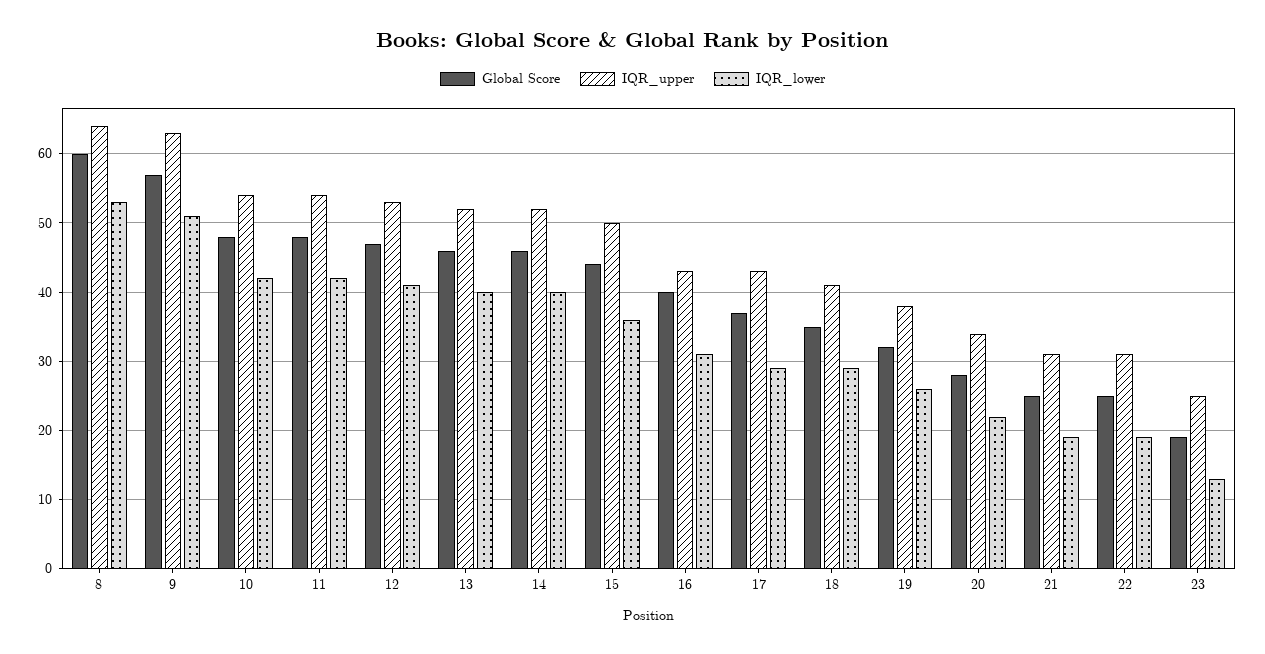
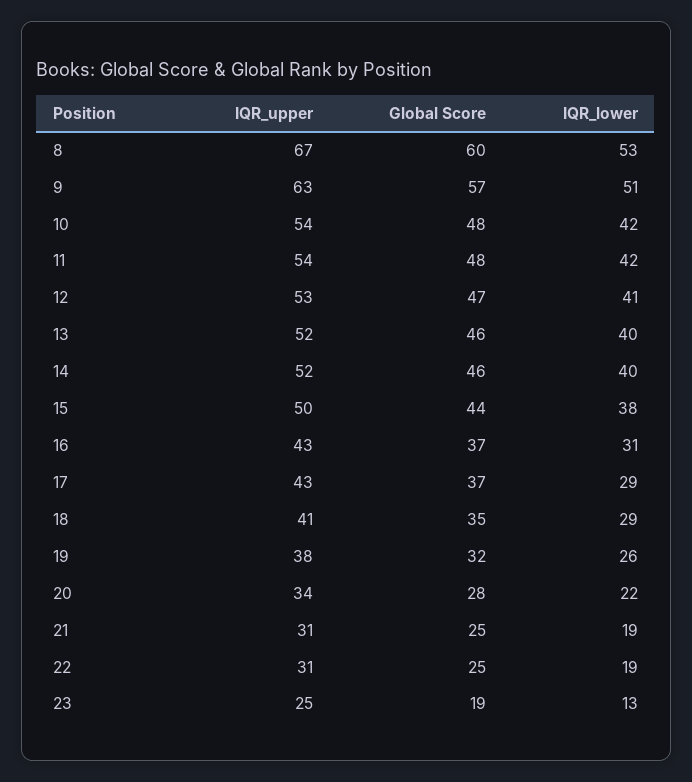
  {
    "Global Score": {
      "8": 60,
      "9": 57,
      "10": 48,
      "11": 48,
      "12": 47,
      "13": 46,
      "14": 46,
      "15": 44,
-     "16": 40,
+     "16": 37,
      "17": 37,
      "18": 35,
      "19": 32,
      "20": 28,
      "21": 25,
      "22": 25,
      "23": 19
    },
    "IQR_upper": {
-     "8": 64,
+     "8": 67,
      "9": 63,
      "10": 54,
      "11": 54,
      "12": 53,
      "13": 52,
      "14": 52,
      "15": 50,
      "16": 43,
      "17": 43,
      "18": 41,
      "19": 38,
      "20": 34,
      "21": 31,
      "22": 31,
      "23": 25
    },
    "IQR_lower": {
      "8": 53,
      "9": 51,
      "10": 42,
      "11": 42,
      "12": 41,
      "13": 40,
      "14": 40,
-     "15": 36,
+     "15": 38,
      "16": 31,
      "17": 29,
      "18": 29,
      "19": 26,
      "20": 22,
      "21": 19,
      "22": 19,
      "23": 13
    }
  }

